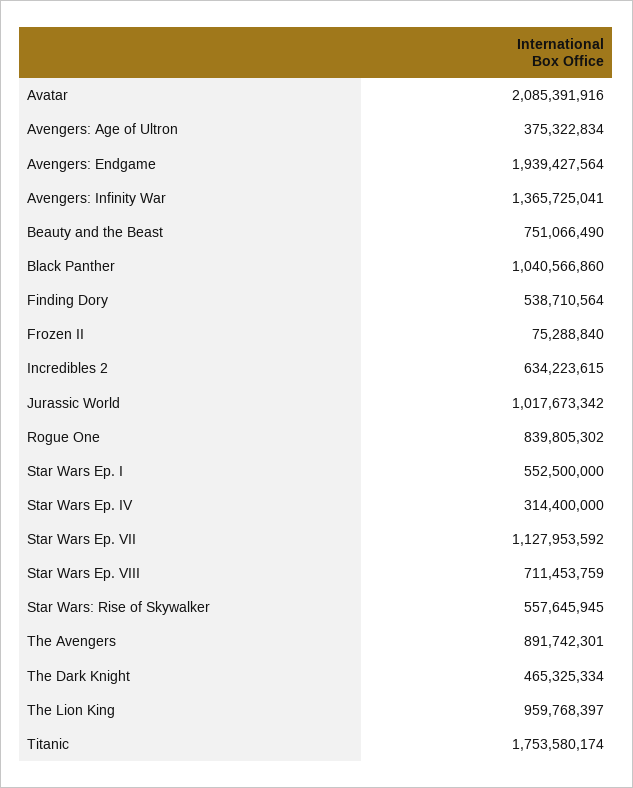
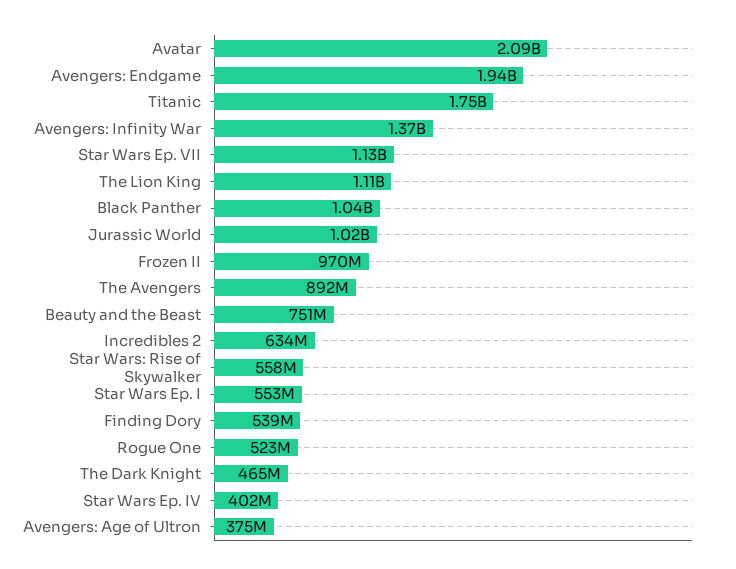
  {
    "Avatar": 2085391916,
    "Avengers: Age of Ultron": 375322834,
    "Avengers: Endgame": 1939427564,
    "Avengers: Infinity War": 1365725041,
    "Beauty and the Beast": 751066490,
    "Black Panther": 1040566860,
    "Finding Dory": 538710564,
-   "Frozen II": 75288840,
+   "Frozen II": 970000000,
    "Incredibles 2": 634223615,
    "Jurassic World": 1017673342,
-   "Rogue One": 839805302,
+   "Rogue One": 523000000,
    "Star Wars Ep. I": 552500000,
-   "Star Wars Ep. IV": 314400000,
+   "Star Wars Ep. IV": 402000000,
    "Star Wars Ep. VII": 1127953592,
-   "Star Wars Ep. VIII": 711453759,
    "Star Wars: Rise of Skywalker": 557645945,
    "The Avengers": 891742301,
    "The Dark Knight": 465325334,
-   "The Lion King": 959768397,
+   "The Lion King": 1110000000,
    "Titanic": 1753580174
  }

